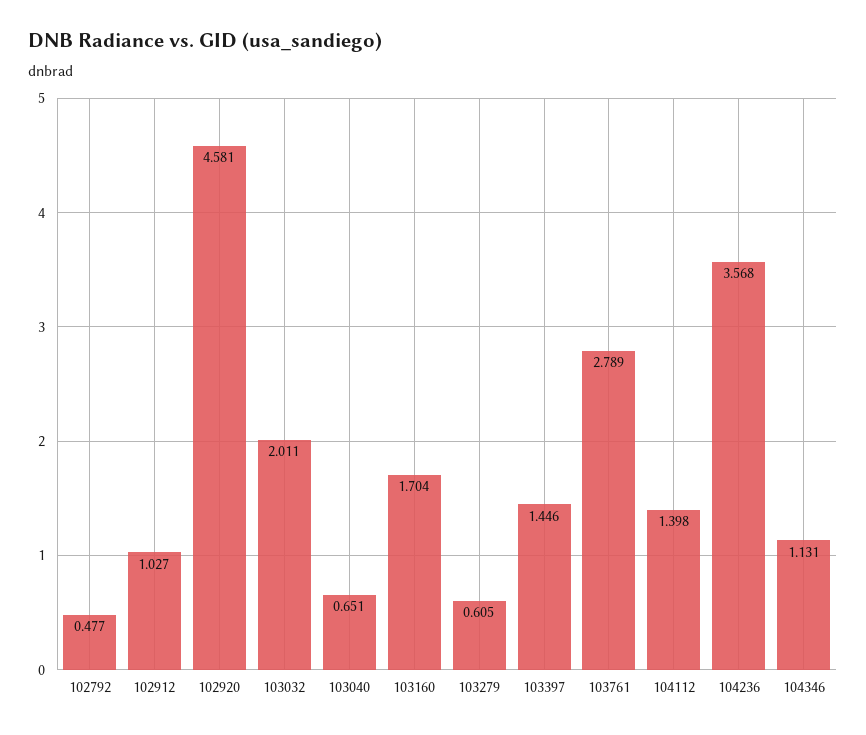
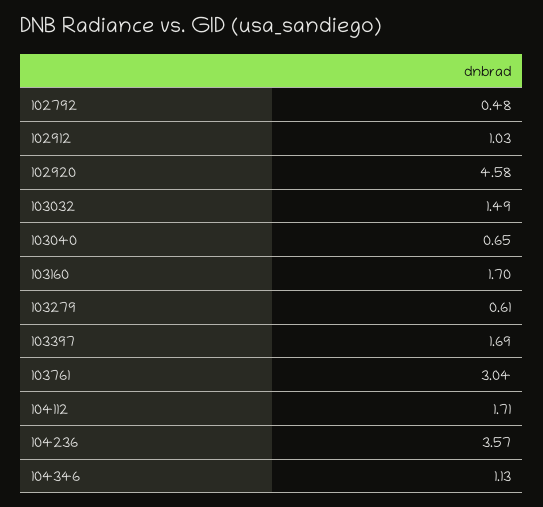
  {
    "102792": 0.477,
    "102912": 1.027,
    "102920": 4.581,
-   "103032": 2.011,
+   "103032": 1.49,
    "103040": 0.651,
    "103160": 1.704,
    "103279": 0.605,
-   "103397": 1.446,
+   "103397": 1.69,
-   "103761": 2.789,
+   "103761": 3.04,
-   "104112": 1.398,
+   "104112": 1.71,
    "104236": 3.568,
    "104346": 1.131
  }

